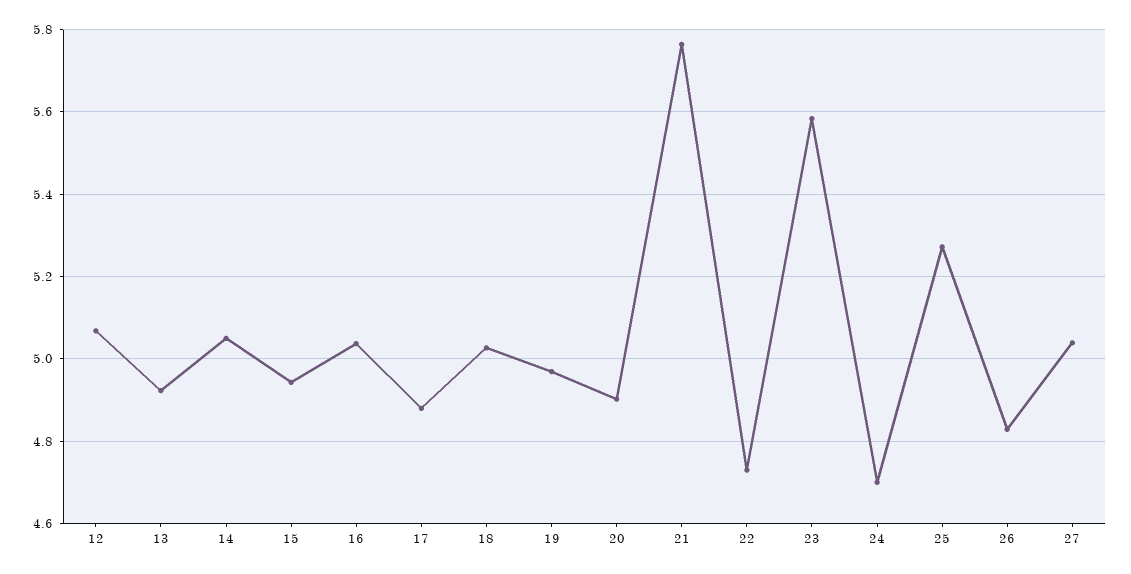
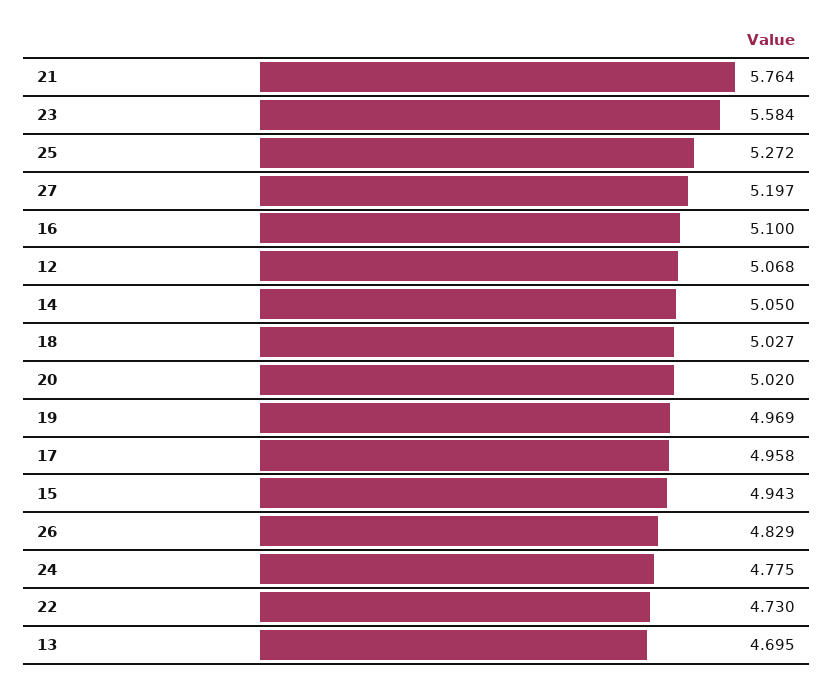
  {
    "12": 5.068,
-   "13": 4.92,
+   "13": 4.695,
    "14": 5.05,
    "15": 4.943,
-   "16": 5.04,
+   "16": 5.1,
-   "17": 4.88,
+   "17": 4.958,
    "18": 5.027,
    "19": 4.969,
-   "20": 4.9,
+   "20": 5.02,
    "21": 5.764,
    "22": 4.73,
    "23": 5.584,
-   "24": 4.7,
+   "24": 4.775,
    "25": 5.272,
    "26": 4.829,
-   "27": 5.04
+   "27": 5.197
  }

